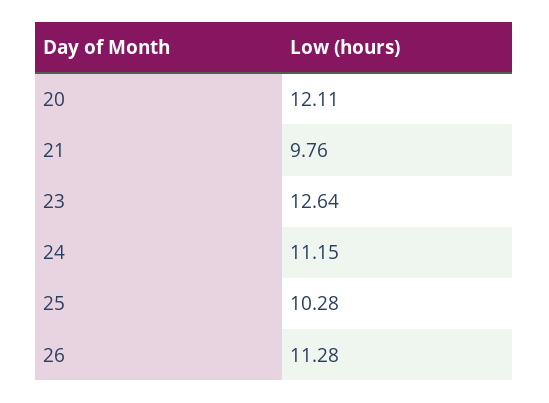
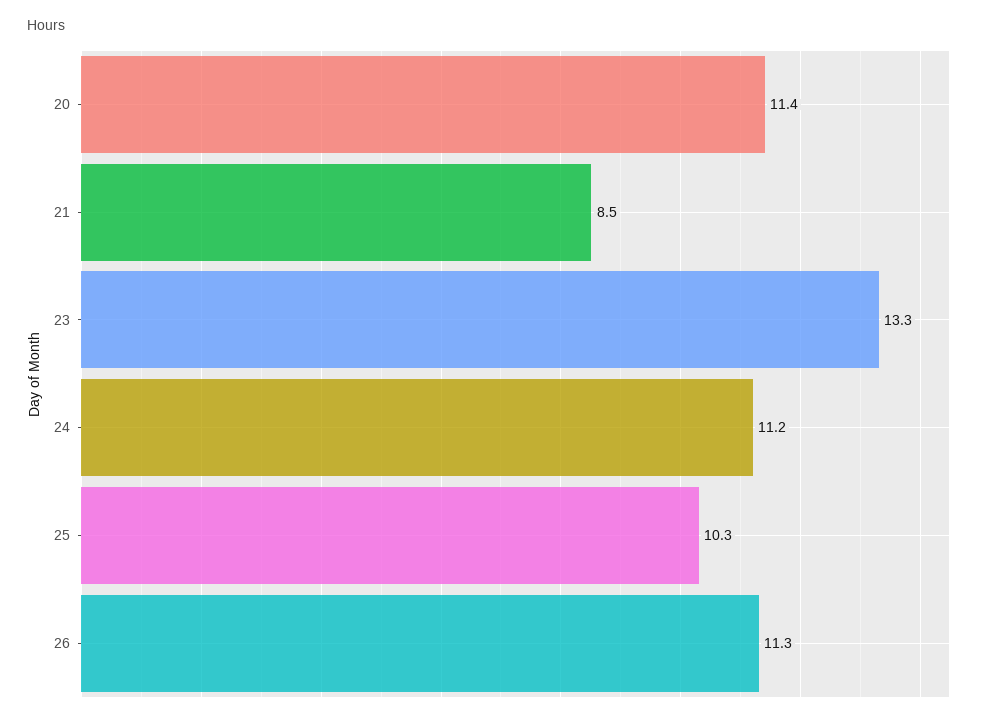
  {
-   "20": 12.11,
+   "20": 11.4,
-   "21": 9.76,
+   "21": 8.5,
-   "23": 12.64,
+   "23": 13.3,
    "24": 11.15,
    "25": 10.28,
    "26": 11.28
  }

